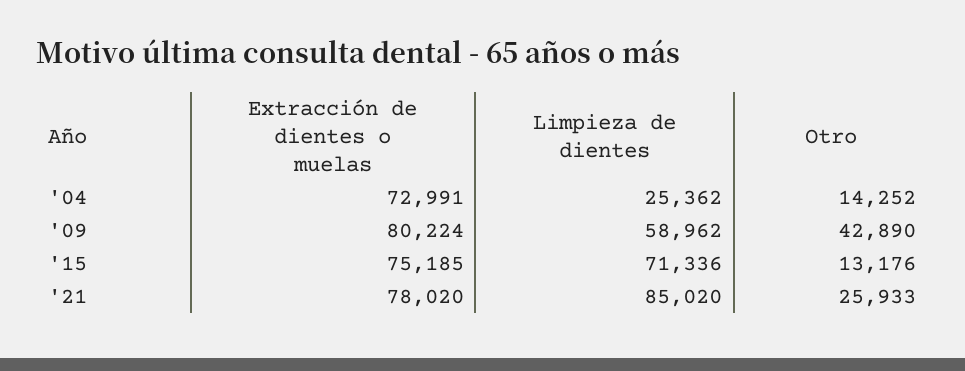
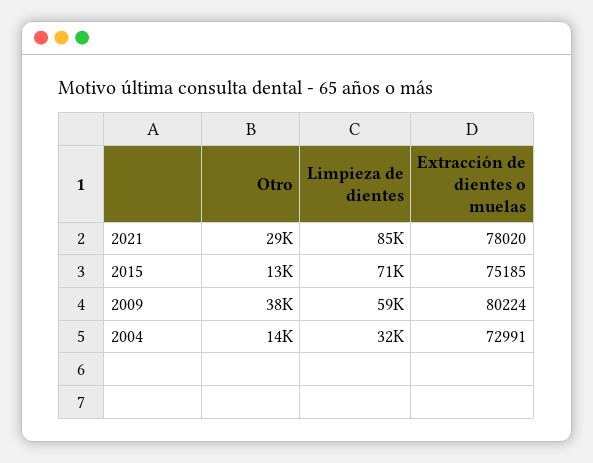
  {
    "Extracción de dientes o muelas": {
      "'04": 72991,
      "'09": 80224,
      "'15": 75185,
      "'21": 78020
    },
    "Limpieza de dientes": {
-     "'04": 25362,
+     "'04": 32000,
      "'09": 58962,
      "'15": 71336,
      "'21": 85020
    },
    "Otro": {
      "'04": 14252,
-     "'09": 42890,
+     "'09": 38000,
      "'15": 13176,
-     "'21": 25933
+     "'21": 29000
    }
  }

